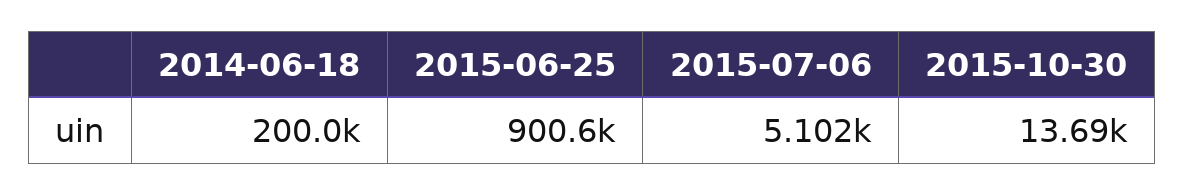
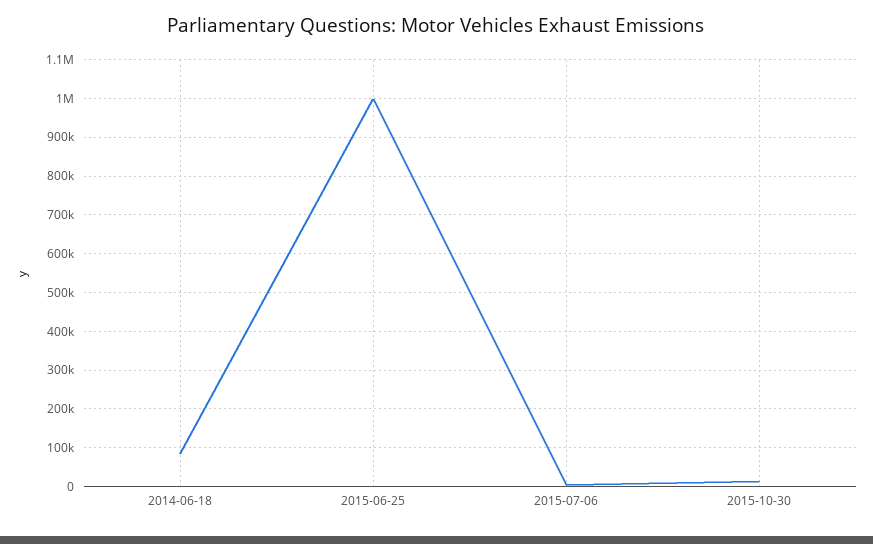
  {
-   "2014-06-18": 200000,
+   "2014-06-18": 80000,
-   "2015-06-25": 900600,
+   "2015-06-25": 1000000,
    "2015-07-06": 5102,
    "2015-10-30": 13690
  }

